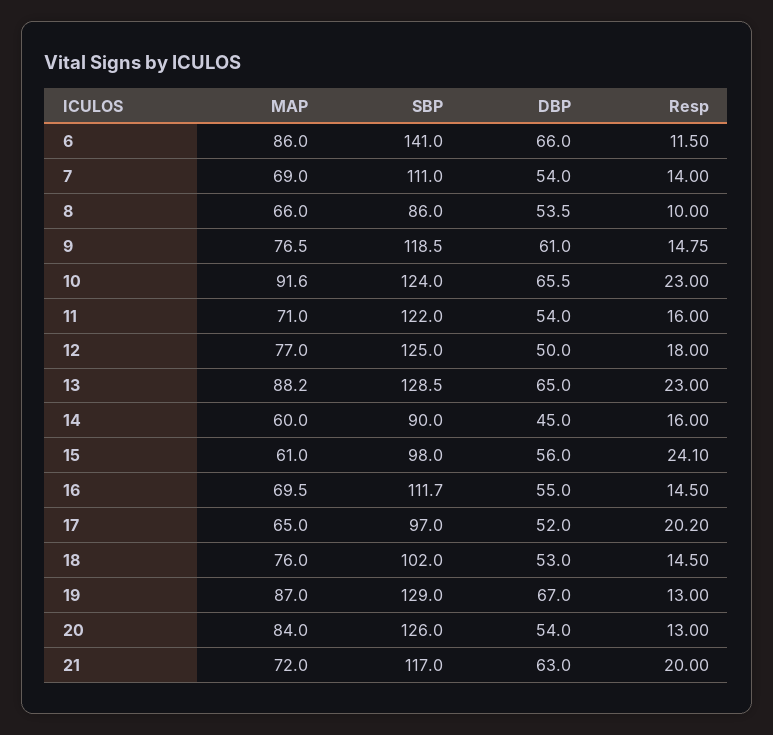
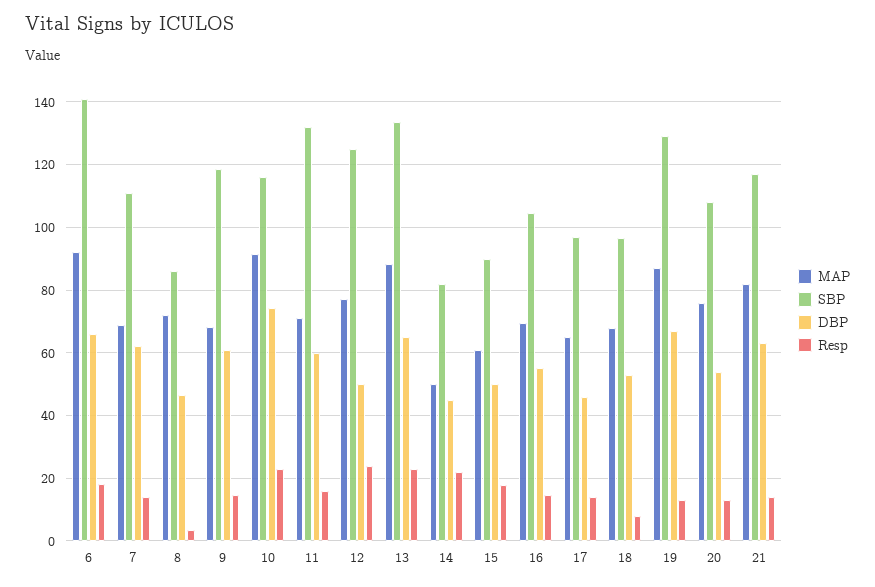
  {
    "MAP": {
-     "6": 86,
+     "6": 92,
      "7": 69,
-     "8": 66,
+     "8": 72,
-     "9": 76.5,
+     "9": 68,
      "10": 91.6,
      "11": 71,
      "12": 77,
      "13": 88.2,
-     "14": 60,
+     "14": 50,
      "15": 61,
      "16": 69.5,
      "17": 65,
-     "18": 76,
+     "18": 68,
      "19": 87,
-     "20": 84,
+     "20": 76,
-     "21": 72
+     "21": 82
    },
    "SBP": {
      "6": 141,
      "7": 111,
      "8": 86,
      "9": 118.5,
-     "10": 124,
+     "10": 116,
-     "11": 122,
+     "11": 132,
      "12": 125,
-     "13": 128.5,
+     "13": 134,
-     "14": 90,
+     "14": 82,
-     "15": 98,
+     "15": 90,
-     "16": 111.7,
+     "16": 104,
      "17": 97,
-     "18": 102,
+     "18": 96,
      "19": 129,
-     "20": 126,
+     "20": 108,
      "21": 117
    },
    "DBP": {
      "6": 66,
-     "7": 54,
+     "7": 62,
-     "8": 53.5,
+     "8": 46,
      "9": 61,
-     "10": 65.5,
+     "10": 74,
-     "11": 54,
+     "11": 60,
      "12": 50,
      "13": 65,
      "14": 45,
-     "15": 56,
+     "15": 50,
      "16": 55,
-     "17": 52,
+     "17": 46,
      "18": 53,
      "19": 67,
      "20": 54,
      "21": 63
    },
    "Resp": {
-     "6": 11.5,
+     "6": 18,
      "7": 14,
-     "8": 10,
+     "8": 4,
      "9": 14.75,
      "10": 23,
      "11": 16,
-     "12": 18,
+     "12": 24,
      "13": 23,
-     "14": 16,
+     "14": 22,
-     "15": 24.1,
+     "15": 18,
      "16": 14.5,
-     "17": 20.2,
+     "17": 14,
-     "18": 14.5,
+     "18": 8,
      "19": 13,
      "20": 13,
-     "21": 20
+     "21": 14
    }
  }

